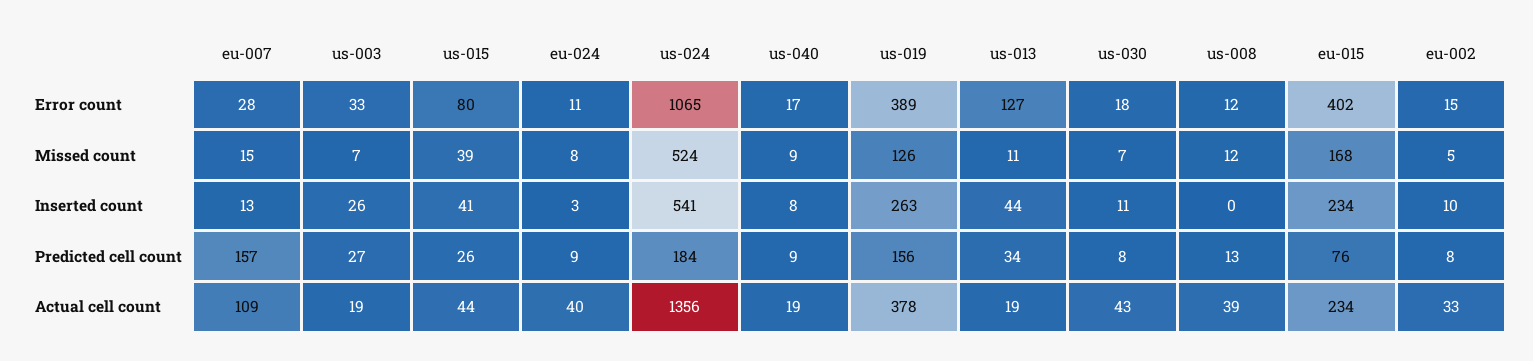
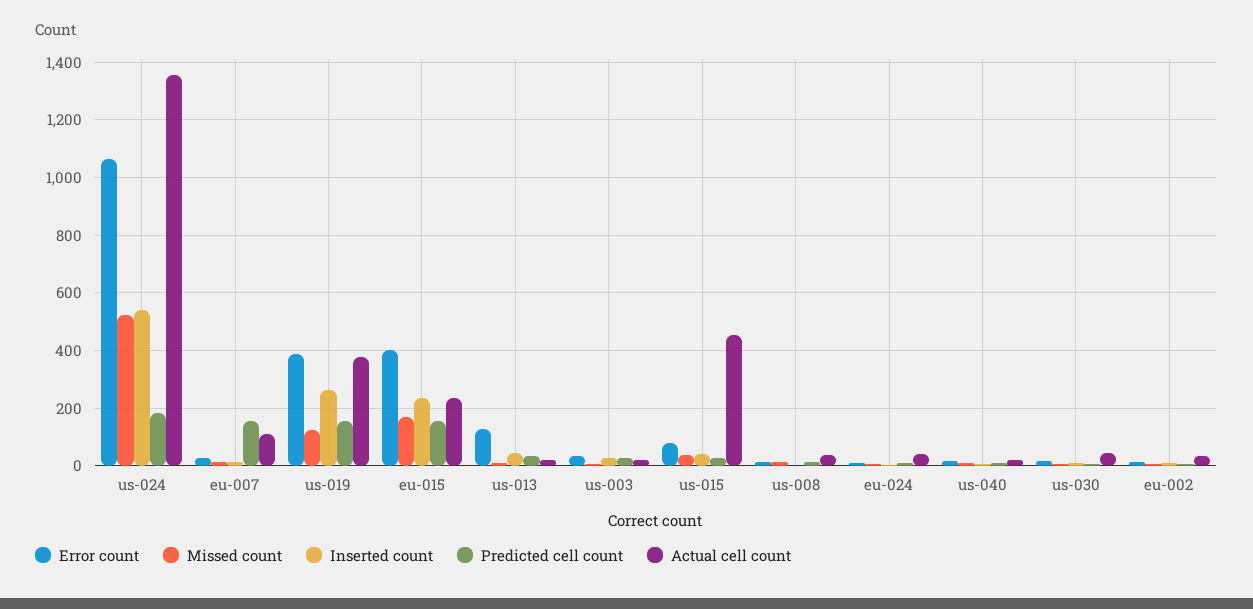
  {
    "Error count": {
      "eu-007": 28,
      "us-003": 33,
      "us-015": 80,
      "eu-024": 11,
      "us-024": 1065,
      "us-040": 17,
      "us-019": 389,
      "us-013": 127,
      "us-030": 18,
      "us-008": 12,
      "eu-015": 402,
      "eu-002": 15
    },
    "Missed count": {
      "eu-007": 15,
      "us-003": 7,
      "us-015": 39,
      "eu-024": 8,
      "us-024": 524,
      "us-040": 9,
      "us-019": 126,
      "us-013": 11,
      "us-030": 7,
      "us-008": 12,
      "eu-015": 168,
      "eu-002": 5
    },
    "Inserted count": {
      "eu-007": 13,
      "us-003": 26,
      "us-015": 41,
      "eu-024": 3,
      "us-024": 541,
      "us-040": 8,
      "us-019": 263,
      "us-013": 44,
      "us-030": 11,
      "us-008": 0,
      "eu-015": 234,
      "eu-002": 10
    },
    "Predicted cell count": {
      "eu-007": 157,
      "us-003": 27,
      "us-015": 26,
      "eu-024": 9,
      "us-024": 184,
      "us-040": 9,
      "us-019": 156,
      "us-013": 34,
      "us-030": 8,
      "us-008": 13,
-     "eu-015": 76,
+     "eu-015": 150,
      "eu-002": 8
    },
    "Actual cell count": {
      "eu-007": 109,
      "us-003": 19,
-     "us-015": 44,
+     "us-015": 450,
      "eu-024": 40,
      "us-024": 1356,
      "us-040": 19,
      "us-019": 378,
      "us-013": 19,
      "us-030": 43,
      "us-008": 39,
      "eu-015": 234,
      "eu-002": 33
    }
  }

